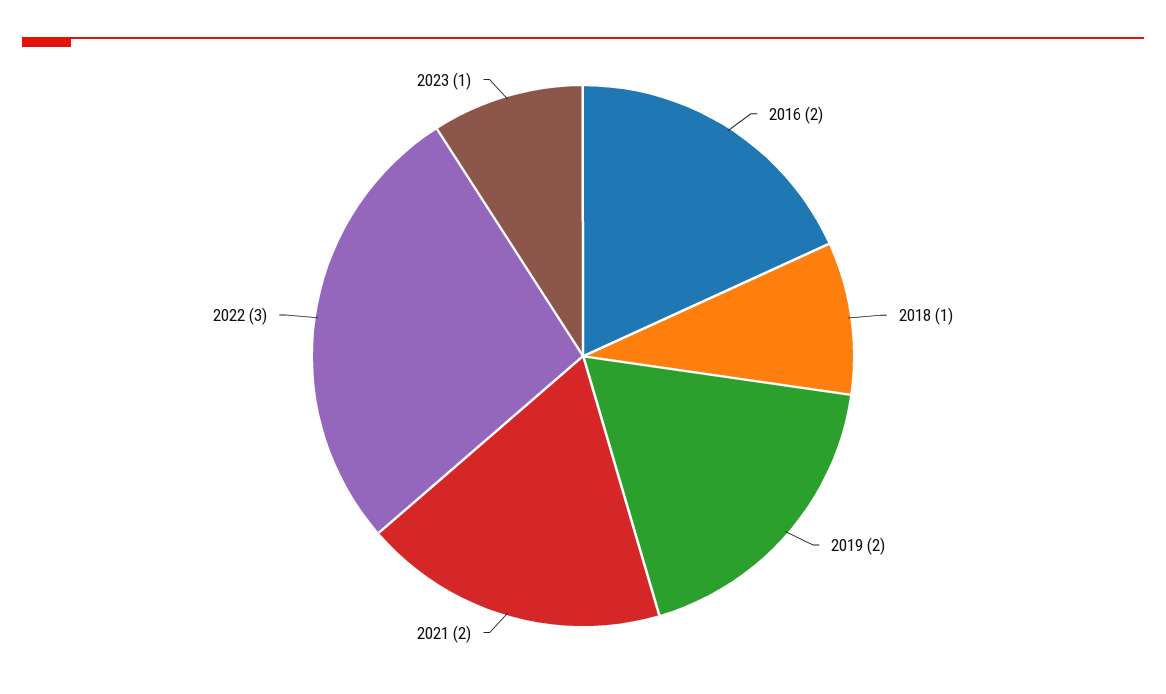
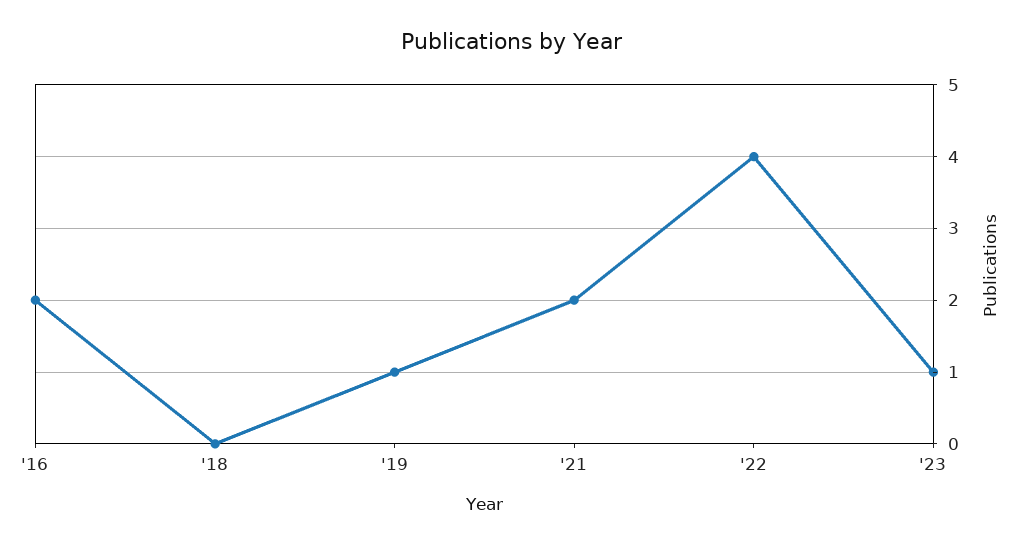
  {
    "2016": 2,
-   "2018": 1,
+   "2018": 0,
-   "2019": 2,
+   "2019": 1,
    "2021": 2,
-   "2022": 3,
+   "2022": 4,
    "2023": 1
  }

